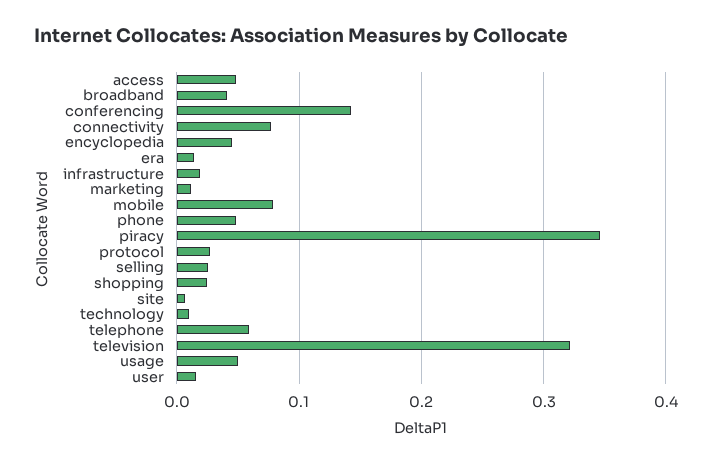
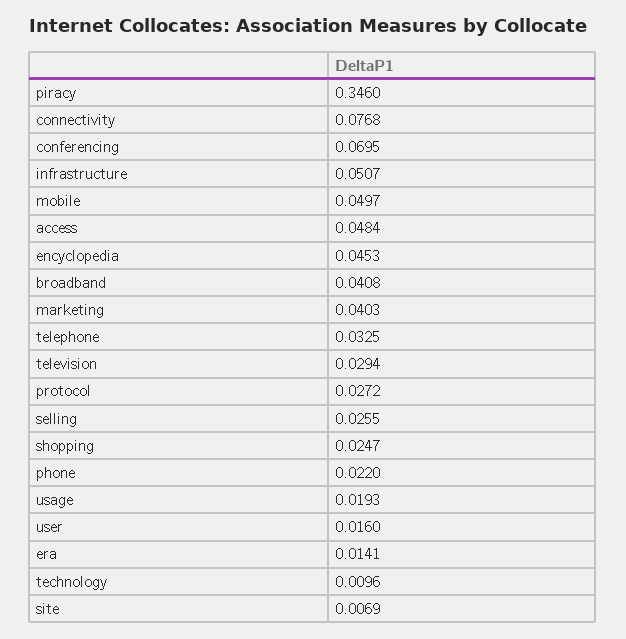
  {
    "access": 0.0484,
    "broadband": 0.0408,
-   "conferencing": 0.14,
+   "conferencing": 0.0695,
    "connectivity": 0.0768,
    "encyclopedia": 0.0453,
    "era": 0.0141,
-   "infrastructure": 0.02,
+   "infrastructure": 0.0507,
-   "marketing": 0.01,
+   "marketing": 0.0403,
-   "mobile": 0.08,
+   "mobile": 0.0497,
-   "phone": 0.05,
+   "phone": 0.022,
    "piracy": 0.346,
    "protocol": 0.0272,
    "selling": 0.0255,
    "shopping": 0.0247,
    "site": 0.0069,
    "technology": 0.0096,
-   "telephone": 0.06,
+   "telephone": 0.0325,
-   "television": 0.32,
+   "television": 0.0294,
-   "usage": 0.05,
+   "usage": 0.0193,
    "user": 0.016
  }

